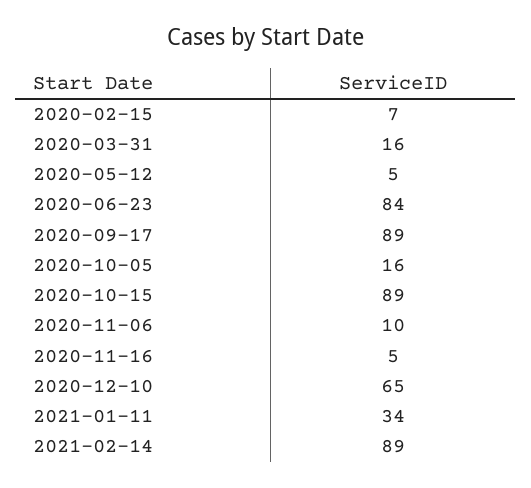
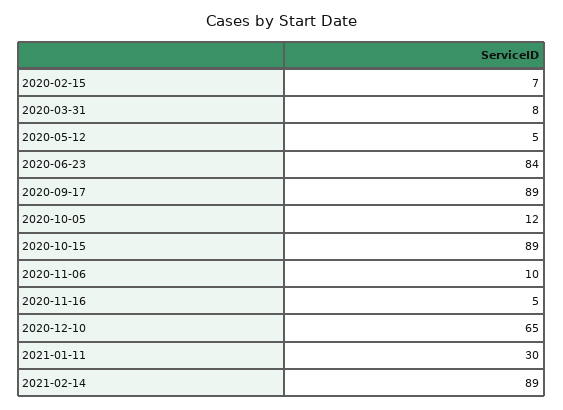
  {
    "2020-02-15": 7,
-   "2020-03-31": 16,
+   "2020-03-31": 8,
    "2020-05-12": 5,
    "2020-06-23": 84,
    "2020-09-17": 89,
-   "2020-10-05": 16,
+   "2020-10-05": 12,
    "2020-10-15": 89,
    "2020-11-06": 10,
    "2020-11-16": 5,
    "2020-12-10": 65,
-   "2021-01-11": 34,
+   "2021-01-11": 30,
    "2021-02-14": 89
  }

